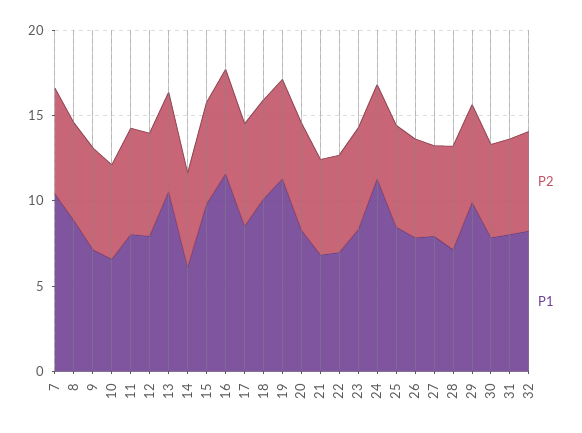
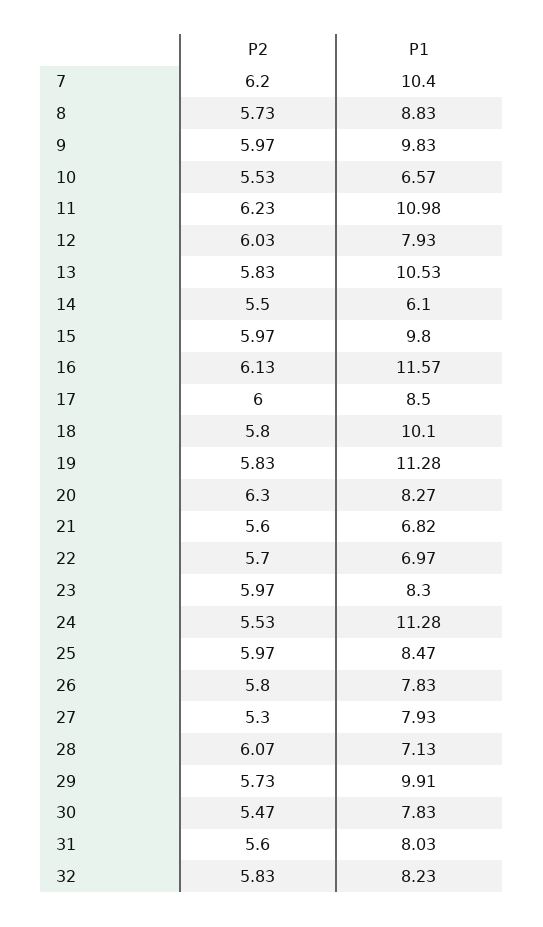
  {
    "P2": {
      "7": 6.2,
      "8": 5.73,
      "9": 5.97,
      "10": 5.53,
      "11": 6.23,
      "12": 6.03,
      "13": 5.83,
      "14": 5.5,
      "15": 5.97,
      "16": 6.13,
      "17": 6,
      "18": 5.8,
      "19": 5.83,
      "20": 6.3,
      "21": 5.6,
      "22": 5.7,
      "23": 5.97,
      "24": 5.53,
      "25": 5.97,
      "26": 5.8,
      "27": 5.3,
      "28": 6.07,
      "29": 5.73,
      "30": 5.47,
      "31": 5.6,
      "32": 5.83
    },
    "P1": {
      "7": 10.4,
      "8": 8.83,
-     "9": 7,
+     "9": 9.83,
      "10": 6.57,
-     "11": 8,
+     "11": 10.98,
      "12": 7.93,
      "13": 10.53,
      "14": 6.1,
      "15": 9.8,
      "16": 11.57,
      "17": 8.5,
      "18": 10.1,
      "19": 11.28,
      "20": 8.27,
      "21": 6.82,
      "22": 6.97,
      "23": 8.3,
      "24": 11.28,
      "25": 8.47,
      "26": 7.83,
      "27": 7.93,
      "28": 7.13,
      "29": 9.91,
      "30": 7.83,
      "31": 8.03,
      "32": 8.23
    }
  }

